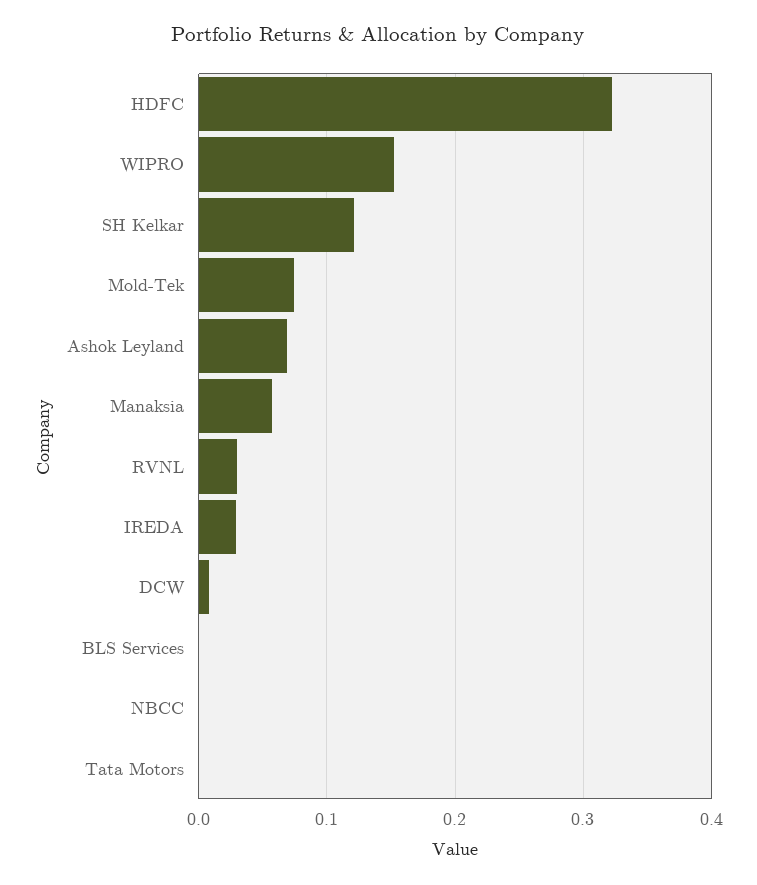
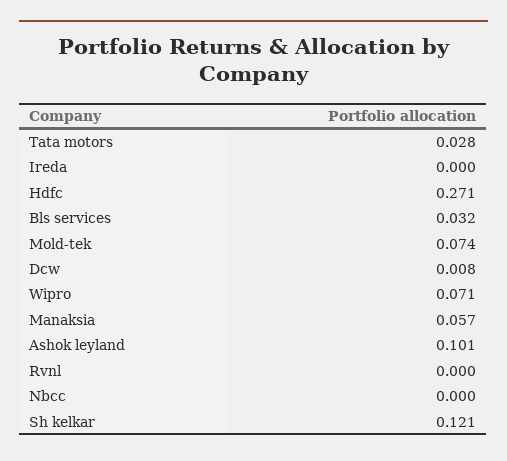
  {
-   "HDFC": 0.32,
+   "HDFC": 0.271,
-   "WIPRO": 0.15,
+   "WIPRO": 0.071,
    "SH Kelkar": 0.121,
    "Mold-Tek": 0.074,
-   "Ashok Leyland": 0.07,
+   "Ashok Leyland": 0.101,
    "Manaksia": 0.057,
-   "RVNL": 0.03,
+   "RVNL": 0,
-   "IREDA": 0.03,
+   "IREDA": 0,
    "DCW": 0.008,
-   "BLS Services": 0,
+   "BLS Services": 0.032,
    "NBCC": 0,
-   "Tata Motors": 0
+   "Tata Motors": 0.028
  }

